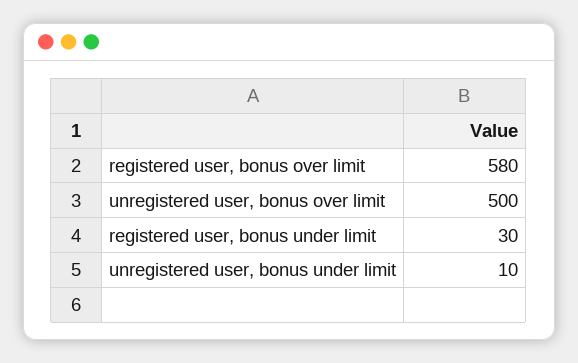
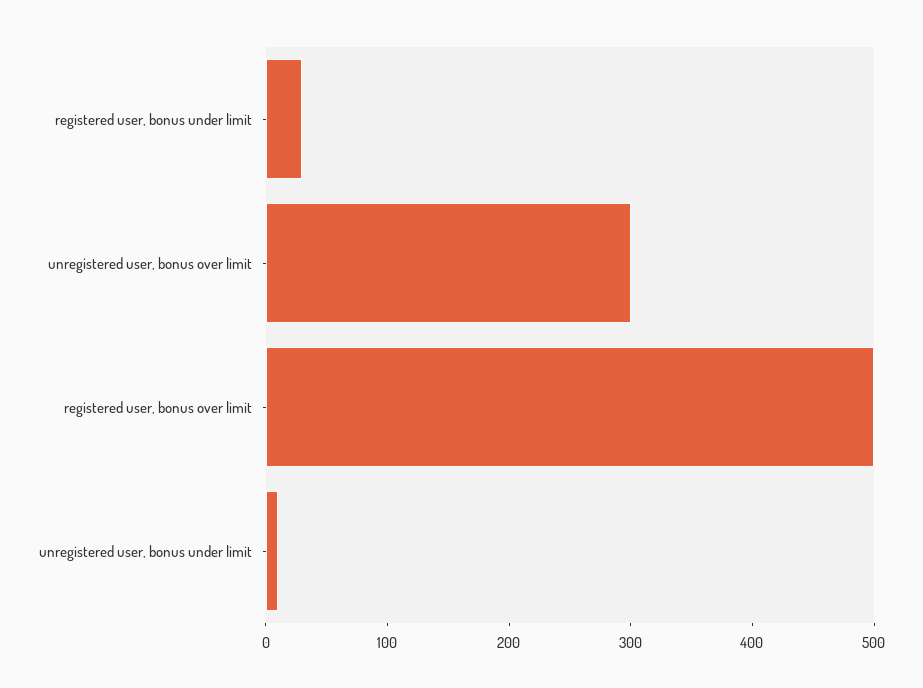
  {
-   "registered user, bonus over limit": 580,
+   "registered user, bonus over limit": 500,
-   "unregistered user, bonus over limit": 500,
+   "unregistered user, bonus over limit": 300,
    "registered user, bonus under limit": 30,
    "unregistered user, bonus under limit": 10
  }

